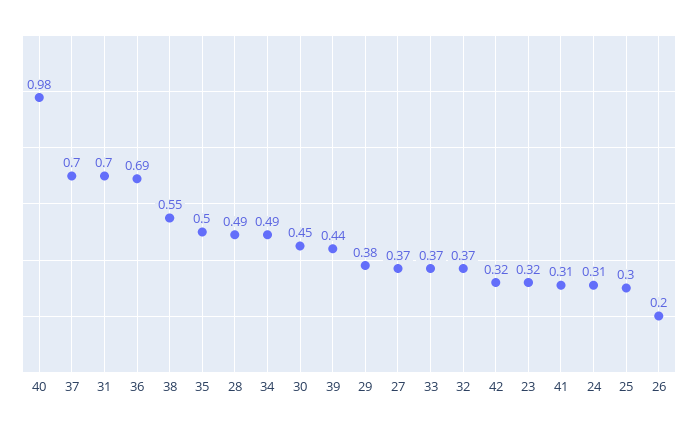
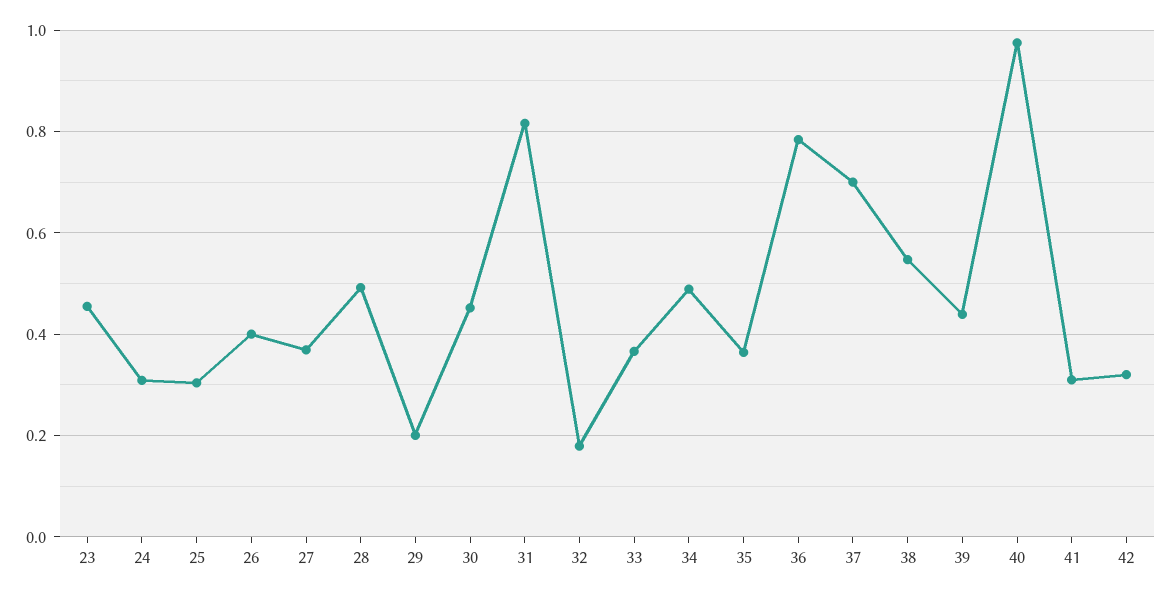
  {
    "40": 0.98,
    "37": 0.7,
-   "31": 0.7,
+   "31": 0.82,
-   "36": 0.69,
+   "36": 0.78,
    "38": 0.55,
-   "35": 0.5,
+   "35": 0.36,
    "28": 0.49,
    "34": 0.49,
    "30": 0.45,
    "39": 0.44,
-   "29": 0.38,
+   "29": 0.2,
    "27": 0.37,
    "33": 0.37,
-   "32": 0.37,
+   "32": 0.18,
    "42": 0.32,
-   "23": 0.32,
+   "23": 0.46,
    "41": 0.31,
    "24": 0.31,
    "25": 0.3,
-   "26": 0.2
+   "26": 0.4
  }

